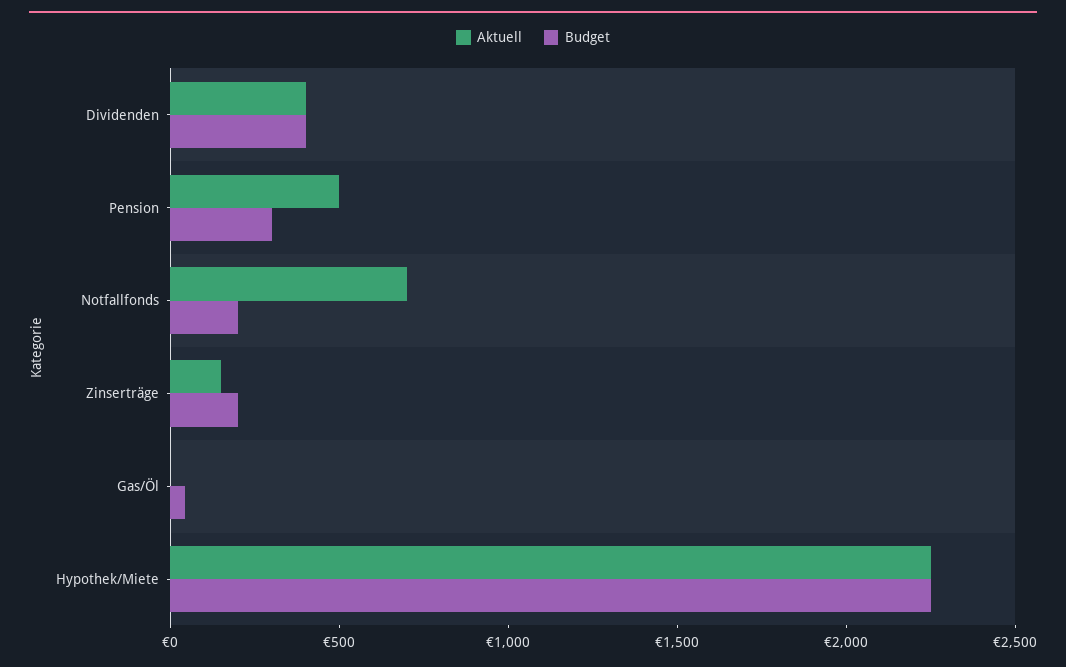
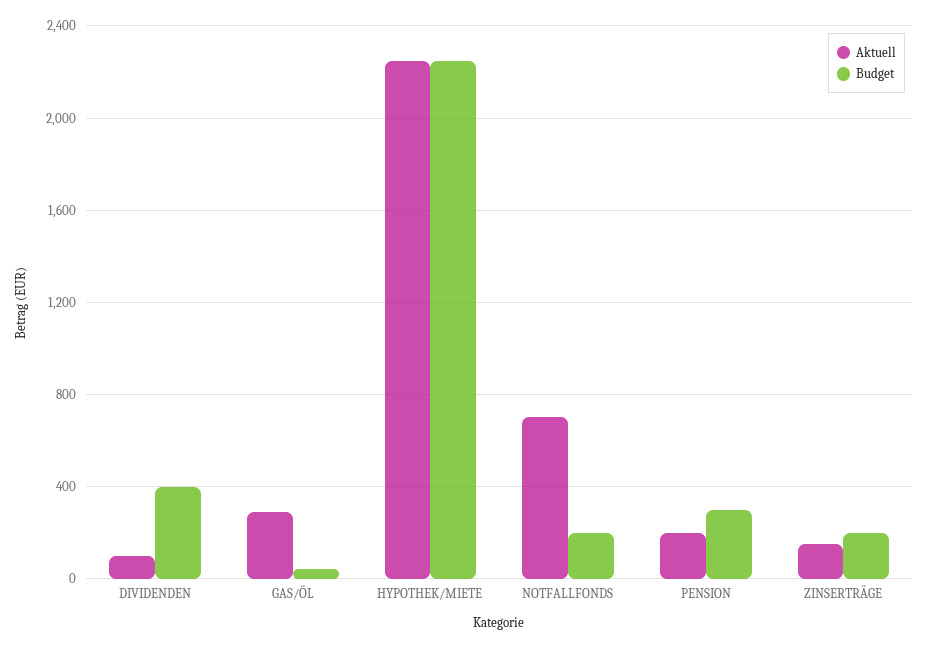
  {
    "Aktuell": {
-     "Dividenden": 400,
+     "Dividenden": 100,
-     "Pension": 500,
+     "Pension": 200,
      "Notfallfonds": 700,
      "Zinserträge": 150,
-     "Gas/Öl": 0,
+     "Gas/Öl": 300,
      "Hypothek/Miete": 2250
    },
    "Budget": {
      "Dividenden": 400,
      "Pension": 300,
      "Notfallfonds": 200,
      "Zinserträge": 200,
      "Gas/Öl": 50,
      "Hypothek/Miete": 2250
    }
  }

